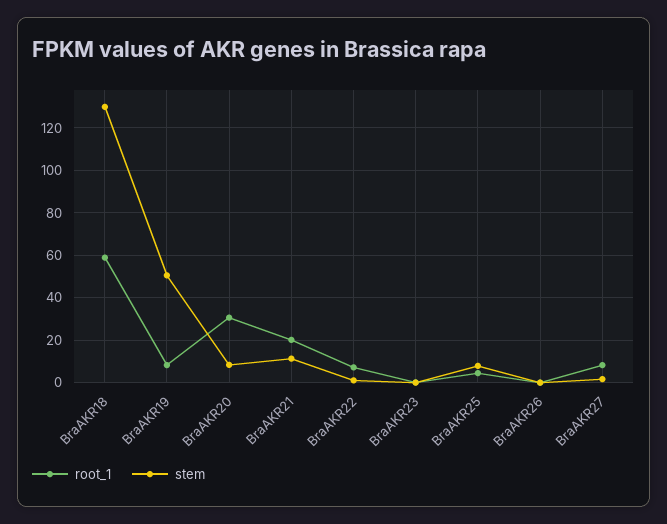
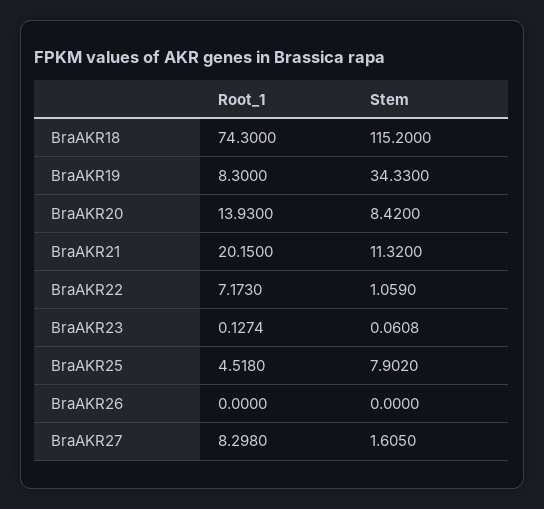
  {
    "root_1": {
-     "BraAKR18": 60,
+     "BraAKR18": 74.3,
      "BraAKR19": 8.3,
-     "BraAKR20": 30,
+     "BraAKR20": 13.93,
      "BraAKR21": 20.15,
      "BraAKR22": 7.173,
      "BraAKR23": 0.1274,
      "BraAKR25": 4.518,
      "BraAKR26": 0,
      "BraAKR27": 8.298
    },
    "stem": {
-     "BraAKR18": 130,
+     "BraAKR18": 115.2,
-     "BraAKR19": 50,
+     "BraAKR19": 34.33,
      "BraAKR20": 8.42,
      "BraAKR21": 11.32,
      "BraAKR22": 1.059,
      "BraAKR23": 0.0608,
      "BraAKR25": 7.902,
      "BraAKR26": 0,
      "BraAKR27": 1.605
    }
  }

